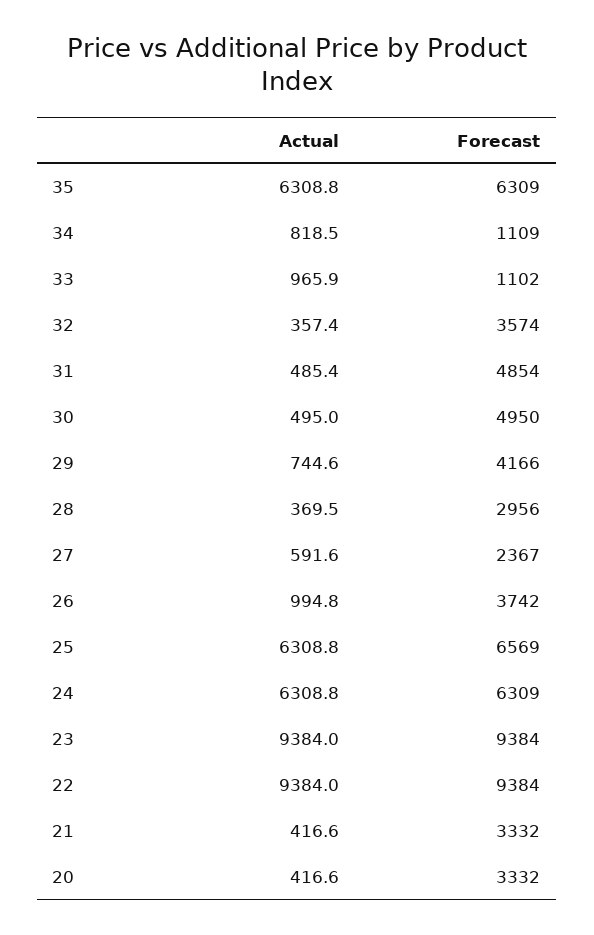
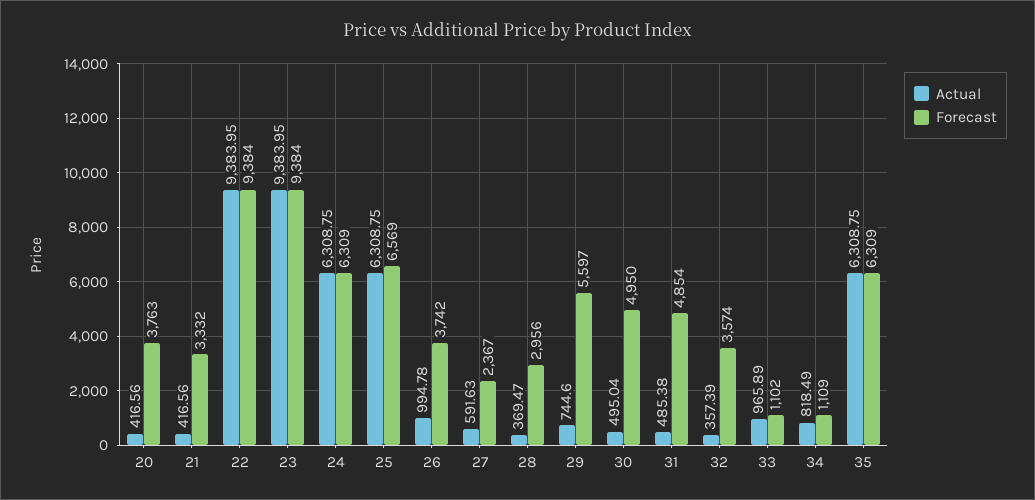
  {
    "Actual": {
      "35": 6308.75,
      "34": 818.49,
      "33": 965.89,
      "32": 357.39,
      "31": 485.38,
      "30": 495.04,
      "29": 744.6,
      "28": 369.47,
      "27": 591.63,
      "26": 994.78,
      "25": 6308.75,
      "24": 6308.75,
      "23": 9383.95,
      "22": 9383.95,
      "21": 416.56,
      "20": 416.56
    },
    "Forecast": {
      "35": 6309,
      "34": 1109,
      "33": 1102,
      "32": 3574,
      "31": 4854,
      "30": 4950,
-     "29": 4166,
+     "29": 5597,
      "28": 2956,
      "27": 2367,
      "26": 3742,
      "25": 6569,
      "24": 6309,
      "23": 9384,
      "22": 9384,
      "21": 3332,
-     "20": 3332
+     "20": 3763
    }
  }

